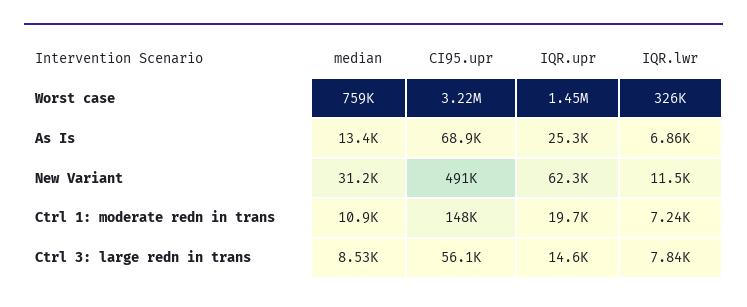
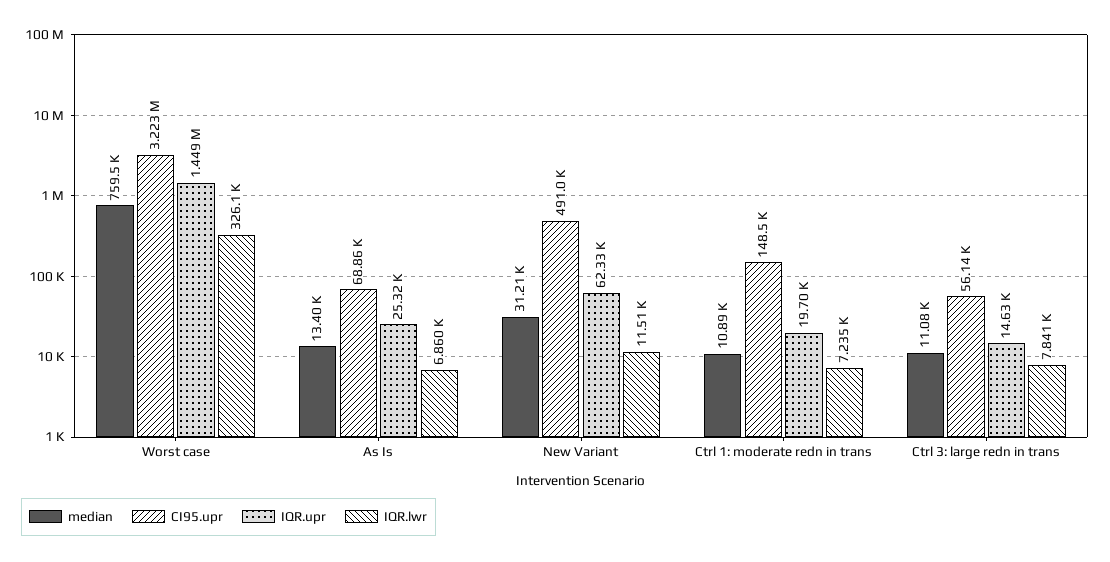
  {
    "median": {
      "Worst case": 759500,
      "As Is": 13400,
      "New Variant": 31210,
      "Ctrl 1: moderate redn in trans": 10890,
-     "Ctrl 3: large redn in trans": 8530
+     "Ctrl 3: large redn in trans": 11080
    },
    "CI95.upr": {
      "Worst case": 3223000,
      "As Is": 68860,
      "New Variant": 491000,
      "Ctrl 1: moderate redn in trans": 148500,
      "Ctrl 3: large redn in trans": 56140
    },
    "IQR.upr": {
      "Worst case": 1449000,
      "As Is": 25320,
      "New Variant": 62330,
      "Ctrl 1: moderate redn in trans": 19700,
      "Ctrl 3: large redn in trans": 14630
    },
    "IQR.lwr": {
      "Worst case": 326100,
      "As Is": 6860,
      "New Variant": 11510,
      "Ctrl 1: moderate redn in trans": 7235,
      "Ctrl 3: large redn in trans": 7841
    }
  }

